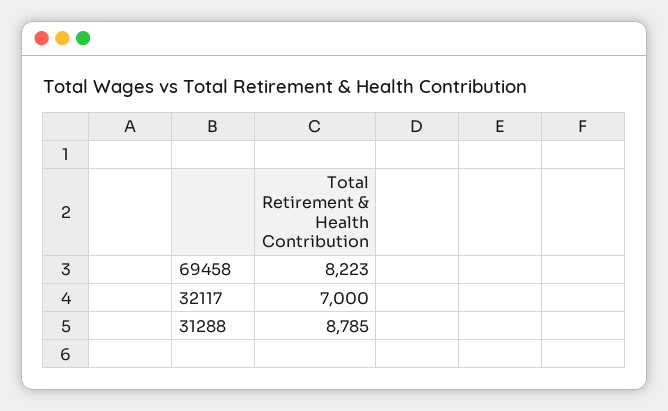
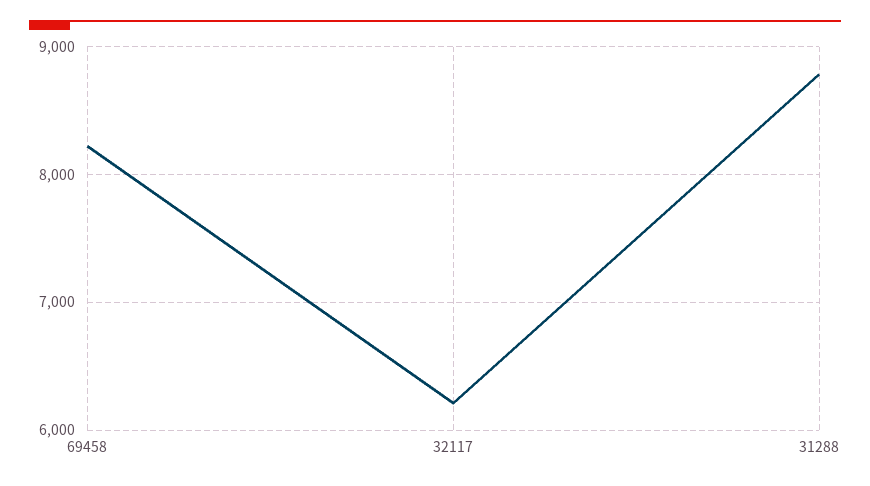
  {
    "69458": 8223,
-   "32117": 7000,
+   "32117": 6200,
    "31288": 8785
  }

